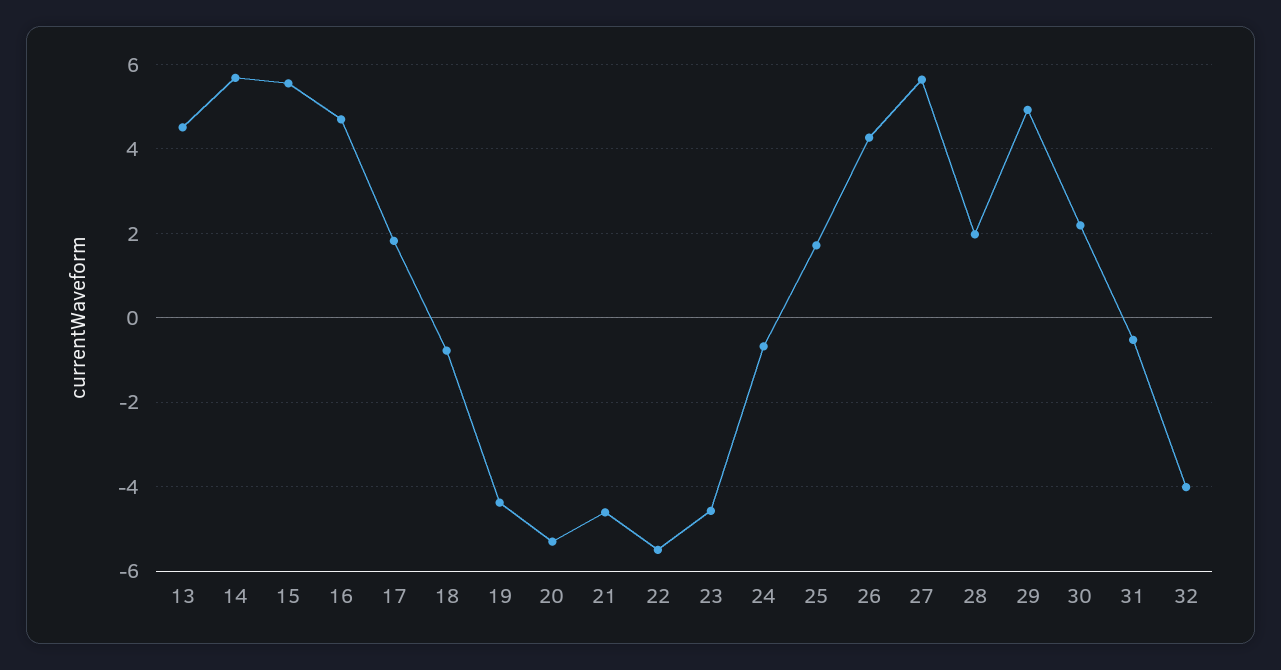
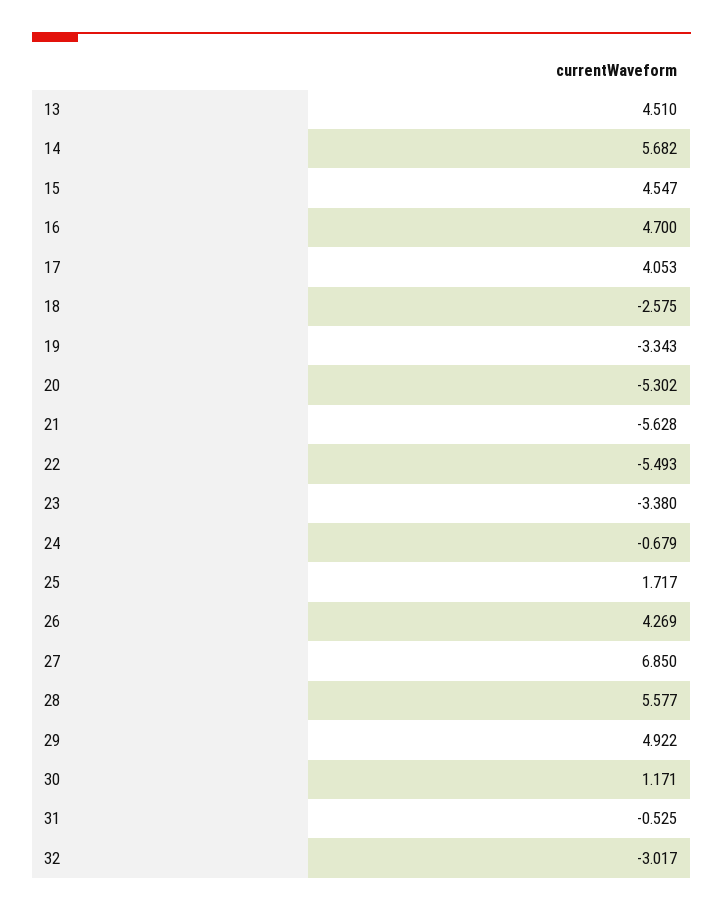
  {
    "13": 4.51,
    "14": 5.682,
-   "15": 5.6,
+   "15": 4.547,
    "16": 4.7,
-   "17": 1.8,
+   "17": 4.053,
-   "18": -0.8,
+   "18": -2.575,
-   "19": -4.4,
+   "19": -3.343,
    "20": -5.302,
-   "21": -4.6,
+   "21": -5.628,
    "22": -5.493,
-   "23": -4.6,
+   "23": -3.38,
    "24": -0.679,
    "25": 1.717,
    "26": 4.269,
-   "27": 5.6,
+   "27": 6.85,
-   "28": 2,
+   "28": 5.577,
    "29": 4.922,
-   "30": 2.2,
+   "30": 1.171,
    "31": -0.525,
-   "32": -4
+   "32": -3.017
  }

